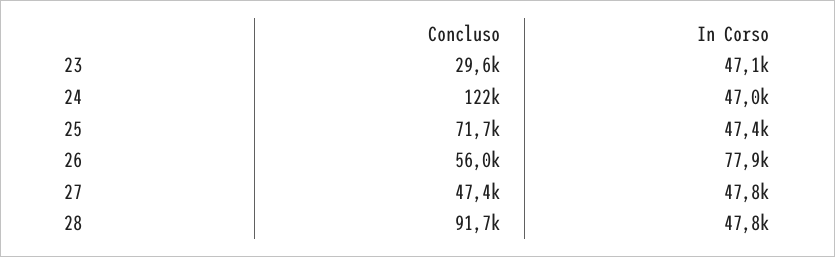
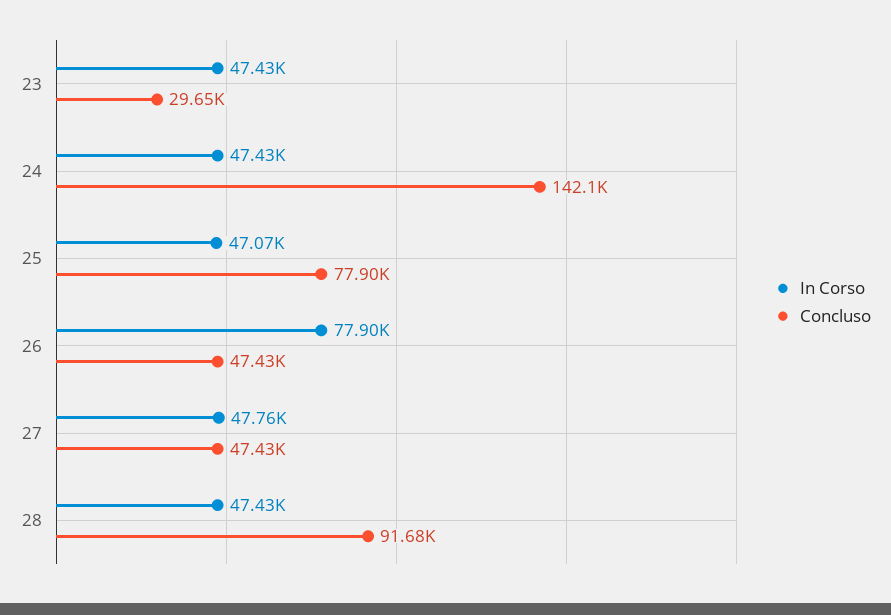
  {
    "Concluso": {
      "23": 29650,
-     "24": 122000,
+     "24": 142100,
-     "25": 71700,
+     "25": 77900,
-     "26": 56000,
+     "26": 47430,
      "27": 47430,
      "28": 91680
    },
    "In Corso": {
-     "23": 47100,
+     "23": 47430,
-     "24": 47000,
+     "24": 47430,
-     "25": 47400,
+     "25": 47070,
      "26": 77900,
      "27": 47760,
-     "28": 47800
+     "28": 47430
    }
  }

